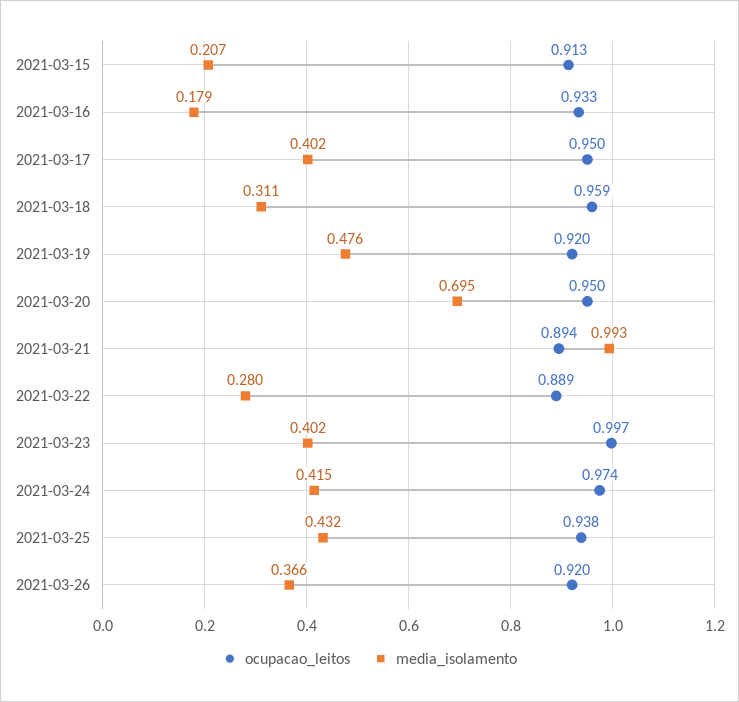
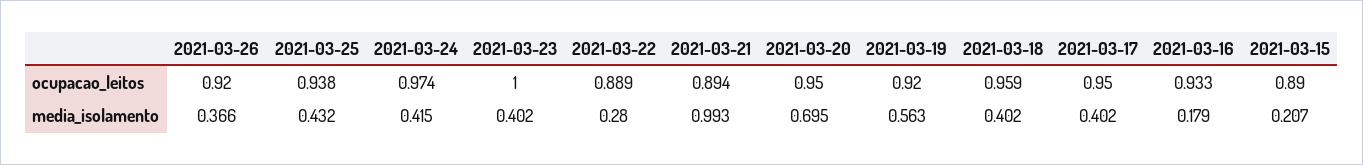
  {
    "ocupacao_leitos": {
-     "2021-03-15": 0.913,
+     "2021-03-15": 0.89,
      "2021-03-16": 0.933,
      "2021-03-17": 0.95,
      "2021-03-18": 0.959,
      "2021-03-19": 0.92,
      "2021-03-20": 0.95,
      "2021-03-21": 0.894,
      "2021-03-22": 0.889,
-     "2021-03-23": 0.997,
+     "2021-03-23": 1,
      "2021-03-24": 0.974,
      "2021-03-25": 0.938,
      "2021-03-26": 0.92
    },
    "media_isolamento": {
      "2021-03-15": 0.207,
      "2021-03-16": 0.179,
      "2021-03-17": 0.402,
-     "2021-03-18": 0.311,
+     "2021-03-18": 0.402,
-     "2021-03-19": 0.476,
+     "2021-03-19": 0.563,
      "2021-03-20": 0.695,
      "2021-03-21": 0.993,
      "2021-03-22": 0.28,
      "2021-03-23": 0.402,
      "2021-03-24": 0.415,
      "2021-03-25": 0.432,
      "2021-03-26": 0.366
    }
  }

